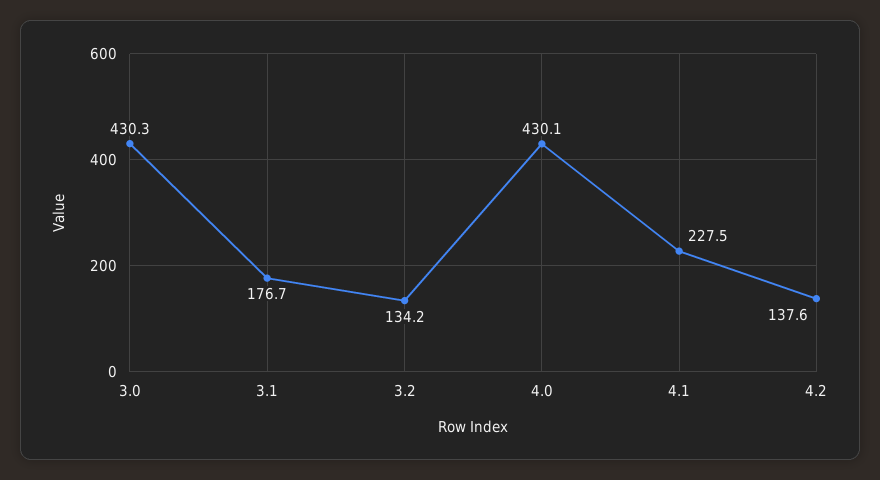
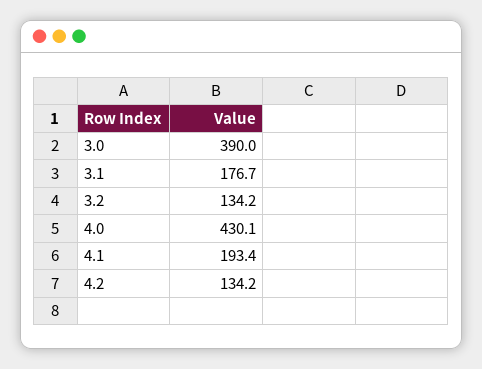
  {
-   "3.0": 430.3,
+   "3.0": 390,
    "3.1": 176.7,
    "3.2": 134.2,
    "4.0": 430.1,
-   "4.1": 227.5,
+   "4.1": 193.4,
-   "4.2": 137.6
+   "4.2": 134.2
  }

